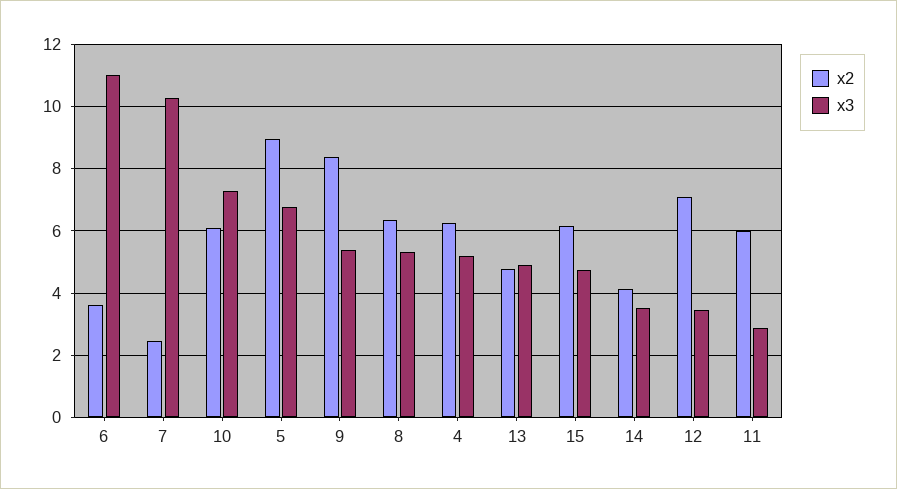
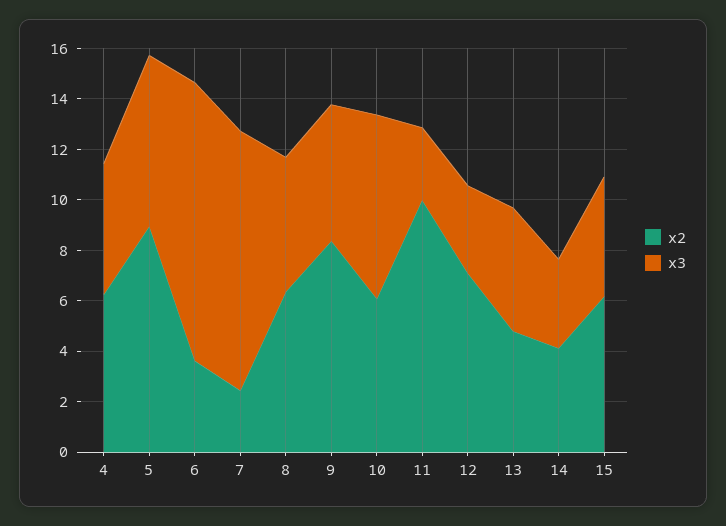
  {
    "x2": {
      "6": 3.6,
      "7": 2.4,
      "10": 6,
      "5": 9,
      "9": 8.4,
      "8": 6.4,
      "4": 6.2,
      "13": 4.8,
      "15": 6.2,
      "14": 4.2,
      "12": 7.2,
-     "11": 6
+     "11": 10
    },
    "x3": {
      "6": 11,
      "7": 10.2,
      "10": 7.2,
      "5": 6.8,
      "9": 5.4,
      "8": 5.4,
      "4": 5.2,
      "13": 4.8,
      "15": 4.8,
      "14": 3.6,
      "12": 3.4,
      "11": 2.8
    }
  }

